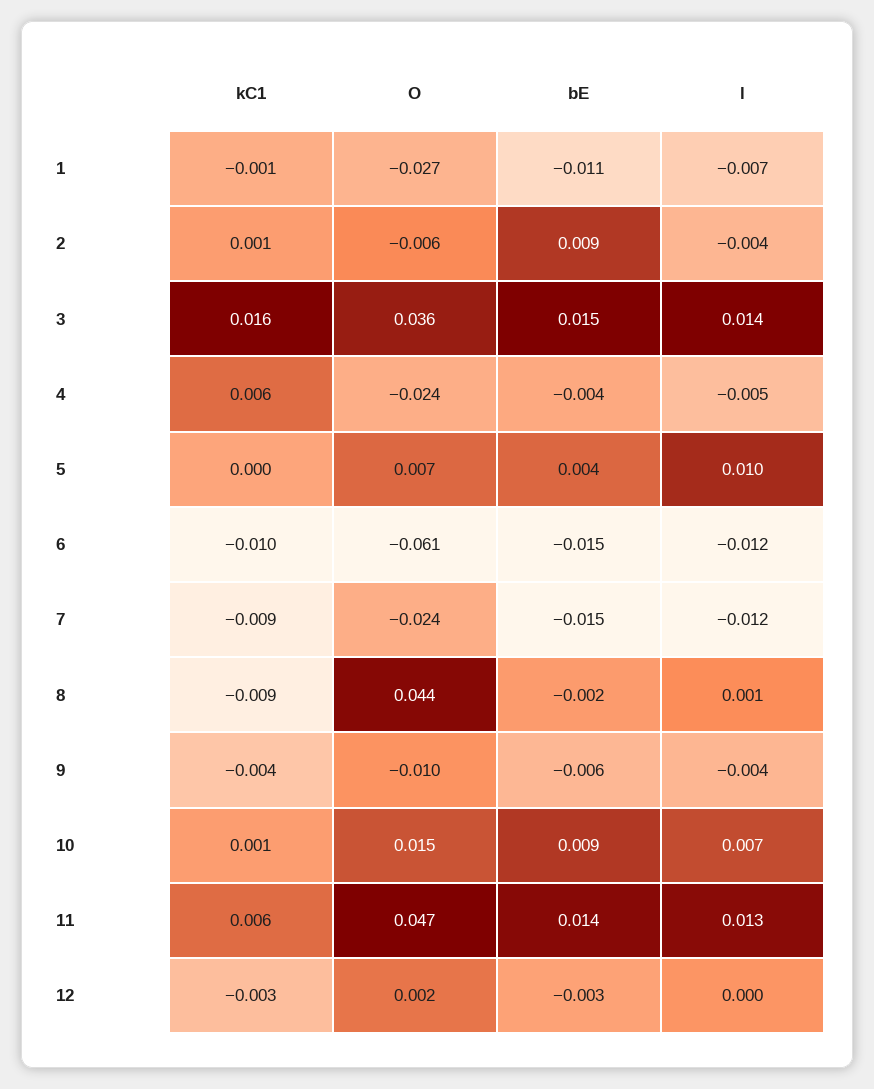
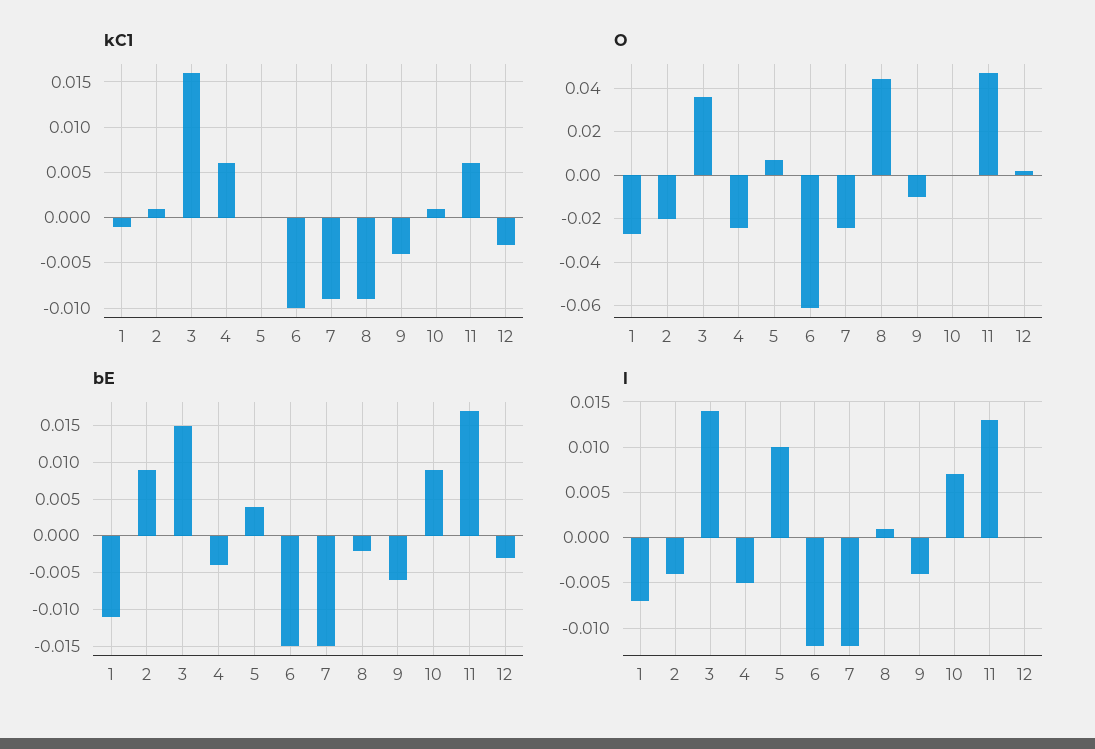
  {
    "kC1": {
      "1": -0.001,
      "2": 0.001,
      "3": 0.016,
      "4": 0.006,
      "5": 0,
      "6": -0.01,
      "7": -0.009,
      "8": -0.009,
      "9": -0.004,
      "10": 0.001,
      "11": 0.006,
      "12": -0.003
    },
    "O": {
      "1": -0.027,
-     "2": -0.006,
+     "2": -0.02,
      "3": 0.036,
      "4": -0.024,
      "5": 0.007,
      "6": -0.061,
      "7": -0.024,
      "8": 0.044,
      "9": -0.01,
-     "10": 0.015,
+     "10": 0,
      "11": 0.047,
      "12": 0.002
    },
    "bE": {
      "1": -0.011,
      "2": 0.009,
      "3": 0.015,
      "4": -0.004,
      "5": 0.004,
      "6": -0.015,
      "7": -0.015,
      "8": -0.002,
      "9": -0.006,
      "10": 0.009,
-     "11": 0.014,
+     "11": 0.017,
      "12": -0.003
    },
    "l": {
      "1": -0.007,
      "2": -0.004,
      "3": 0.014,
      "4": -0.005,
      "5": 0.01,
      "6": -0.012,
      "7": -0.012,
      "8": 0.001,
      "9": -0.004,
      "10": 0.007,
      "11": 0.013,
      "12": 0
    }
  }

